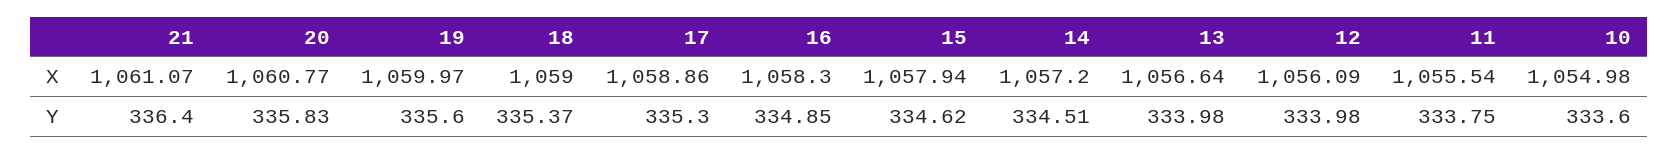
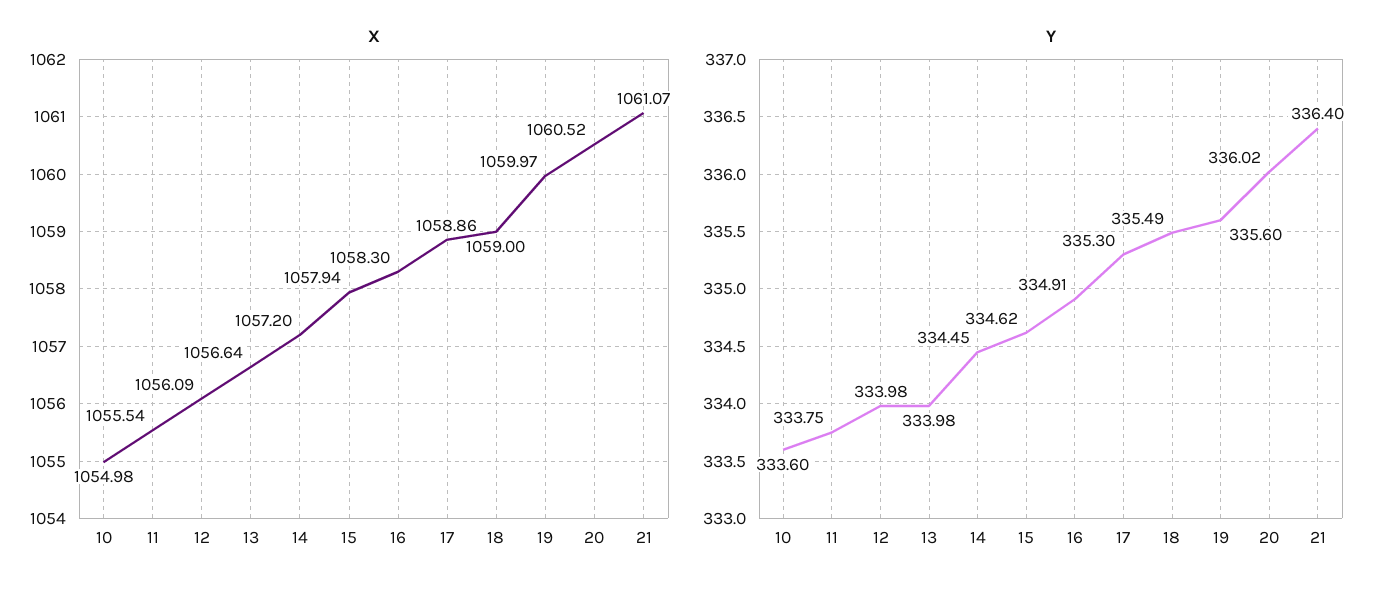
  {
    "X": {
      "21": 1061.07,
-     "20": 1060.77,
+     "20": 1060.52,
      "19": 1059.97,
      "18": 1059,
      "17": 1058.86,
      "16": 1058.3,
      "15": 1057.94,
      "14": 1057.2,
      "13": 1056.64,
      "12": 1056.09,
      "11": 1055.54,
      "10": 1054.98
    },
    "Y": {
      "21": 336.4,
-     "20": 335.83,
+     "20": 336.02,
      "19": 335.6,
-     "18": 335.37,
+     "18": 335.49,
      "17": 335.3,
-     "16": 334.85,
+     "16": 334.91,
      "15": 334.62,
-     "14": 334.51,
+     "14": 334.45,
      "13": 333.98,
      "12": 333.98,
      "11": 333.75,
      "10": 333.6
    }
  }

